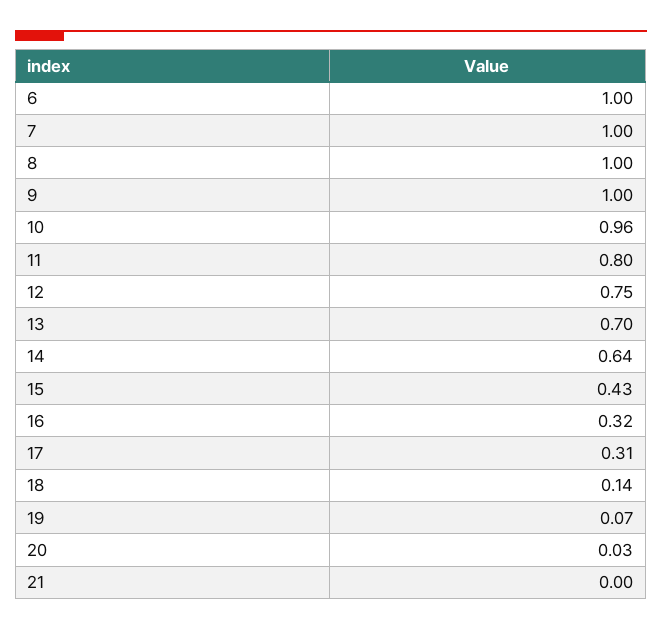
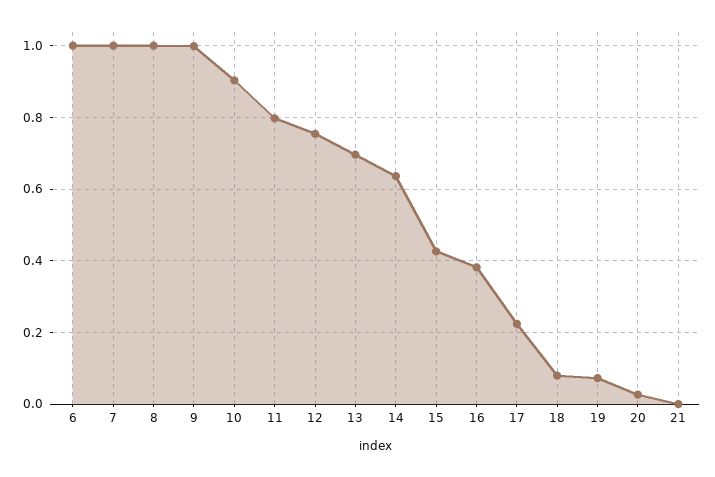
  {
    "6": 1,
    "7": 1,
    "8": 1,
    "9": 1,
-   "10": 0.96,
+   "10": 0.9,
    "11": 0.8,
    "12": 0.75,
    "13": 0.7,
    "14": 0.64,
    "15": 0.43,
-   "16": 0.32,
+   "16": 0.38,
-   "17": 0.31,
+   "17": 0.22,
-   "18": 0.14,
+   "18": 0.08,
    "19": 0.07,
    "20": 0.03,
    "21": 0
  }

